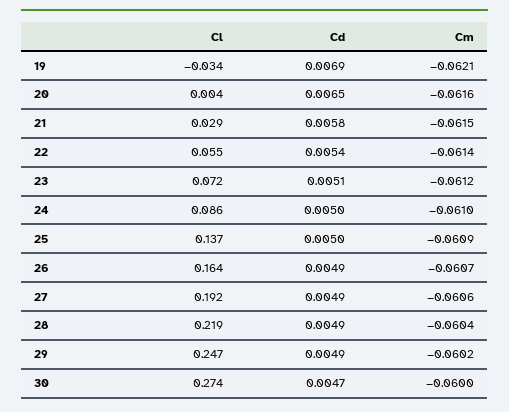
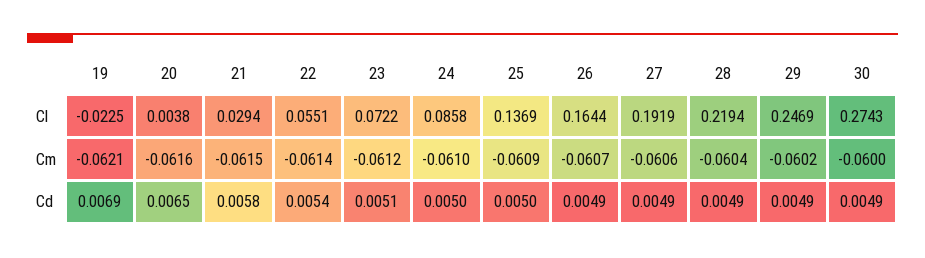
  {
    "Cl": {
-     "19": -0.034,
+     "19": -0.0225,
      "20": 0.0038,
      "21": 0.0294,
      "22": 0.0551,
      "23": 0.0722,
      "24": 0.0858,
      "25": 0.1369,
      "26": 0.1644,
      "27": 0.1919,
      "28": 0.2194,
      "29": 0.2469,
      "30": 0.2743
    },
    "Cd": {
      "19": 0.0069,
      "20": 0.0065,
      "21": 0.0058,
      "22": 0.0054,
      "23": 0.0051,
      "24": 0.005,
      "25": 0.005,
      "26": 0.0049,
      "27": 0.0049,
      "28": 0.0049,
      "29": 0.0049,
-     "30": 0.0047
+     "30": 0.0049
    },
    "Cm": {
      "19": -0.0621,
      "20": -0.0616,
      "21": -0.0615,
      "22": -0.0614,
      "23": -0.0612,
      "24": -0.061,
      "25": -0.0609,
      "26": -0.0607,
      "27": -0.0606,
      "28": -0.0604,
      "29": -0.0602,
      "30": -0.06
    }
  }

